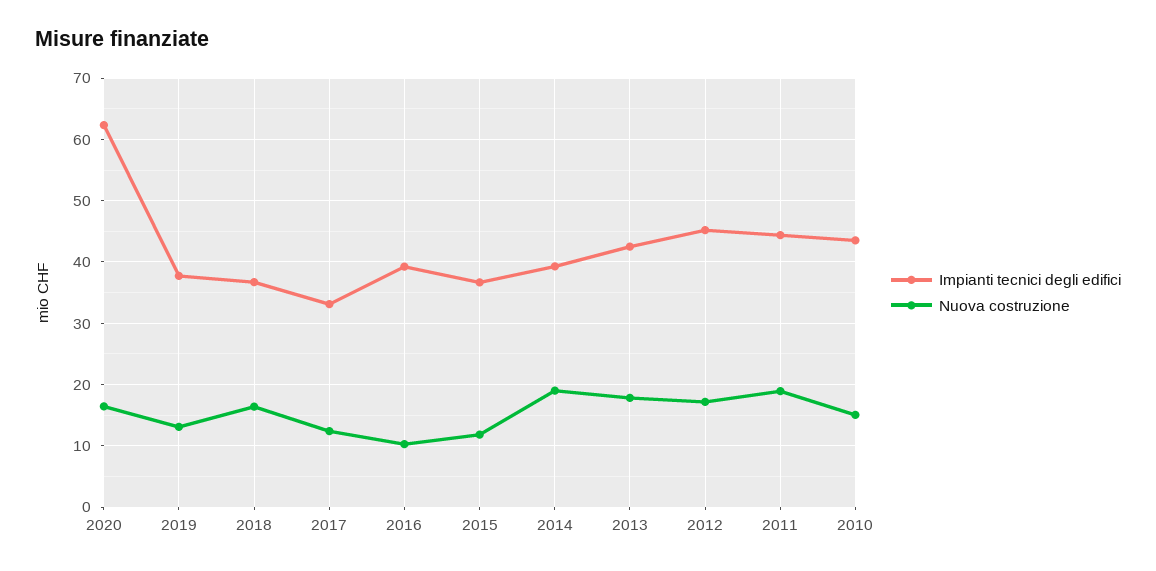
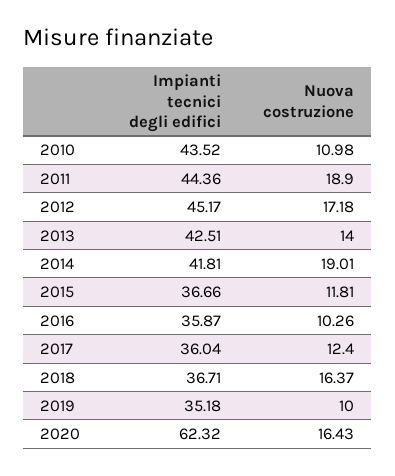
  {
    "Impianti tecnici degli edifici": {
      "2020": 62.32,
-     "2019": 38,
+     "2019": 35.18,
      "2018": 36.71,
-     "2017": 33,
+     "2017": 36.04,
-     "2016": 39,
+     "2016": 35.87,
      "2015": 36.66,
-     "2014": 39,
+     "2014": 41.81,
      "2013": 42.51,
      "2012": 45.17,
      "2011": 44.36,
      "2010": 43.52
    },
    "Nuova costruzione": {
      "2020": 16.43,
-     "2019": 13,
+     "2019": 10,
      "2018": 16.37,
      "2017": 12.4,
      "2016": 10.26,
      "2015": 11.81,
      "2014": 19.01,
-     "2013": 18,
+     "2013": 14,
      "2012": 17.18,
      "2011": 18.9,
-     "2010": 15
+     "2010": 10.98
    }
  }

